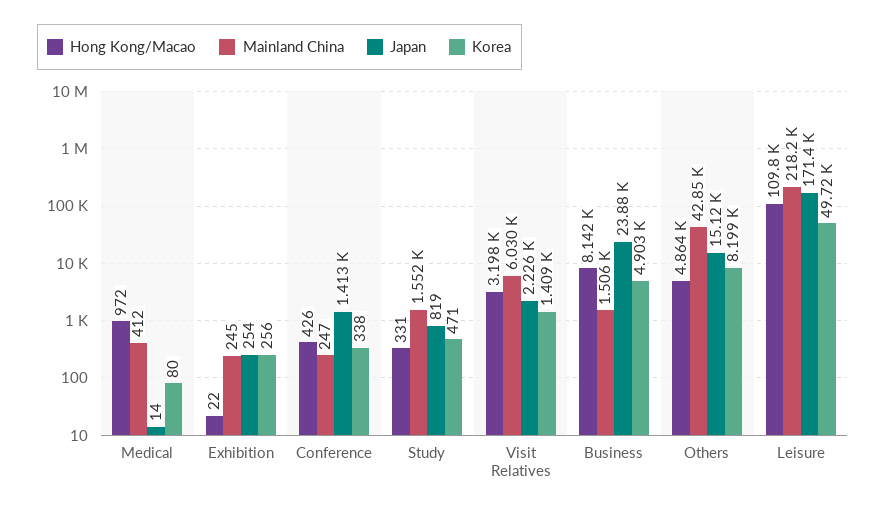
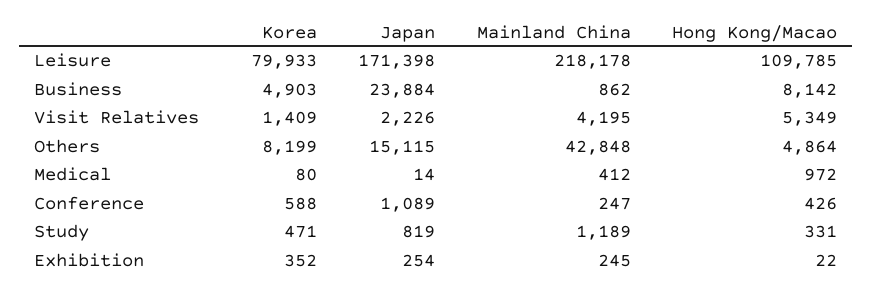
  {
    "Hong Kong/Macao": {
      "Medical": 972,
      "Exhibition": 22,
      "Conference": 426,
      "Study": 331,
-     "Visit Relatives": 3198,
+     "Visit Relatives": 5349,
      "Business": 8142,
      "Others": 4864,
      "Leisure": 109785
    },
    "Mainland China": {
      "Medical": 412,
      "Exhibition": 245,
      "Conference": 247,
-     "Study": 1552,
+     "Study": 1189,
-     "Visit Relatives": 6030,
+     "Visit Relatives": 4195,
-     "Business": 1506,
+     "Business": 862,
      "Others": 42848,
      "Leisure": 218178
    },
    "Japan": {
      "Medical": 14,
      "Exhibition": 254,
-     "Conference": 1413,
+     "Conference": 1089,
      "Study": 819,
      "Visit Relatives": 2226,
      "Business": 23884,
      "Others": 15115,
      "Leisure": 171398
    },
    "Korea": {
      "Medical": 80,
-     "Exhibition": 256,
+     "Exhibition": 352,
-     "Conference": 338,
+     "Conference": 588,
      "Study": 471,
      "Visit Relatives": 1409,
      "Business": 4903,
      "Others": 8199,
-     "Leisure": 49720
+     "Leisure": 79933
    }
  }

